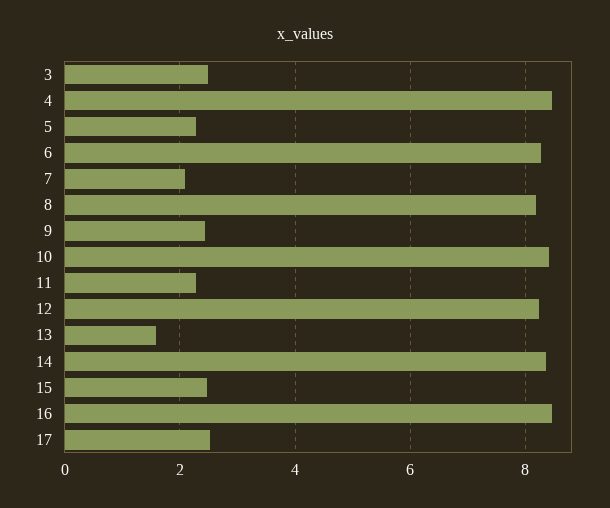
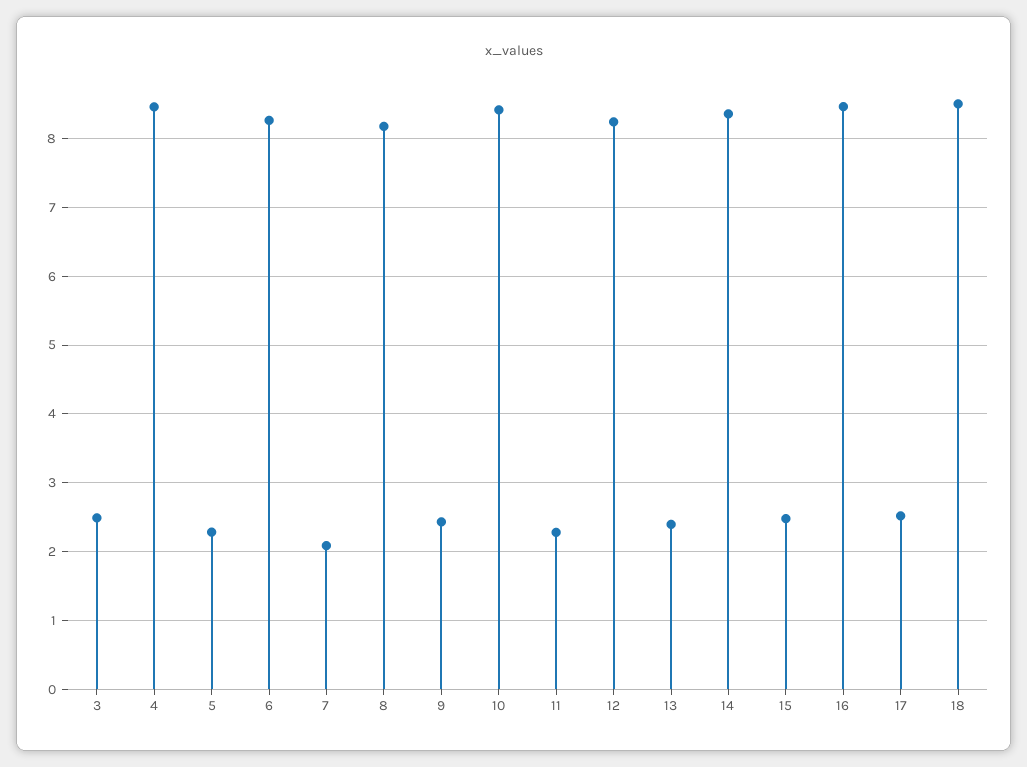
  {
    "3": 2.5,
    "4": 8.5,
    "5": 2.3,
    "6": 8.3,
    "7": 2.1,
    "8": 8.2,
    "9": 2.4,
    "10": 8.4,
    "11": 2.3,
    "12": 8.2,
-   "13": 1.6,
+   "13": 2.4,
    "14": 8.4,
    "15": 2.5,
    "16": 8.5,
-   "17": 2.5
+   "17": 2.5,
+   "18": 8.5
  }

